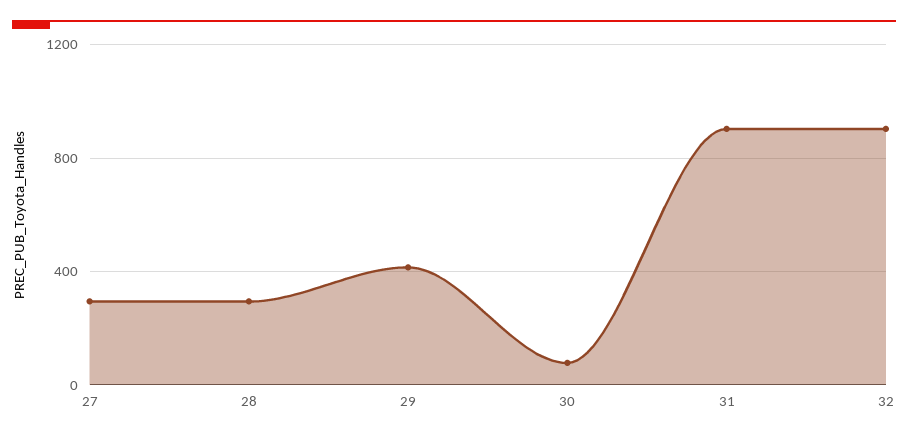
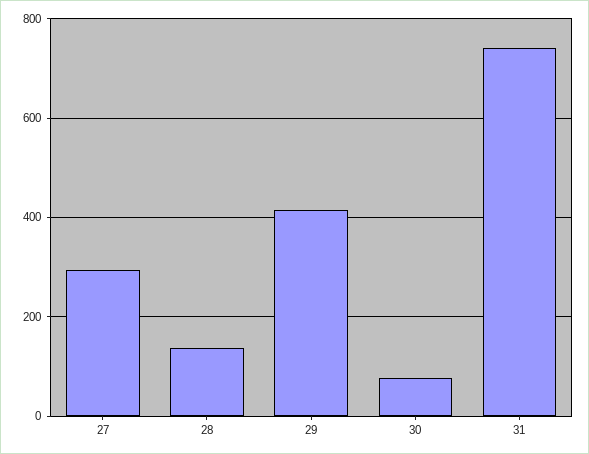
  {
    "27": 300,
-   "28": 300,
+   "28": 140,
    "29": 420,
    "30": 80,
-   "31": 900,
+   "31": 740
-   "32": 900
  }

